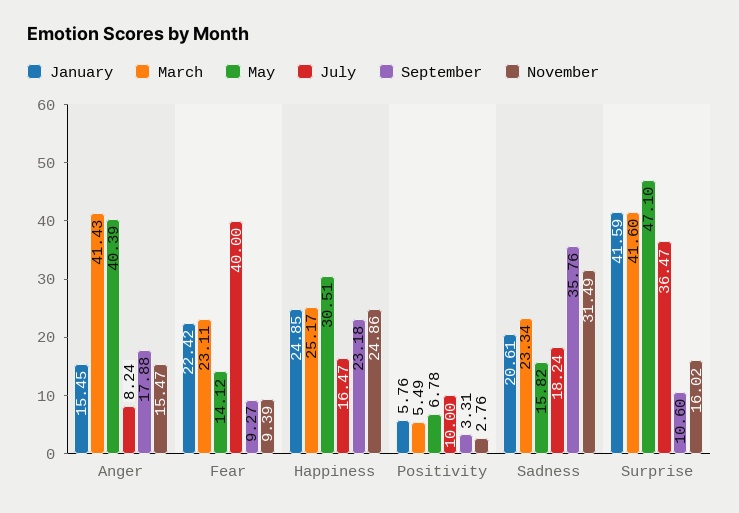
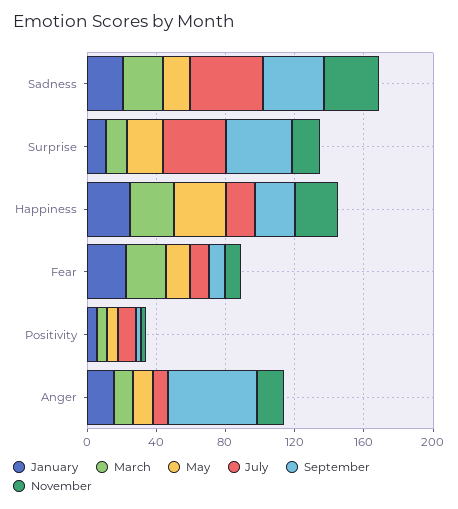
  {
    "January": {
      "Anger": 15.45,
      "Fear": 22.42,
      "Happiness": 24.85,
      "Positivity": 5.76,
      "Sadness": 20.61,
-     "Surprise": 41.59
+     "Surprise": 10
    },
    "March": {
-     "Anger": 41.43,
+     "Anger": 10,
      "Fear": 23.11,
      "Happiness": 25.17,
      "Positivity": 5.49,
      "Sadness": 23.34,
-     "Surprise": 41.6
+     "Surprise": 10
    },
    "May": {
-     "Anger": 40.39,
+     "Anger": 10,
      "Fear": 14.12,
      "Happiness": 30.51,
      "Positivity": 6.78,
      "Sadness": 15.82,
-     "Surprise": 47.1
+     "Surprise": 20
    },
    "July": {
      "Anger": 8.24,
-     "Fear": 40,
+     "Fear": 10,
      "Happiness": 16.47,
      "Positivity": 10,
-     "Sadness": 18.24,
+     "Sadness": 40,
      "Surprise": 36.47
    },
    "September": {
-     "Anger": 17.88,
+     "Anger": 50,
      "Fear": 9.27,
      "Happiness": 23.18,
      "Positivity": 3.31,
      "Sadness": 35.76,
-     "Surprise": 10.6
+     "Surprise": 40
    },
    "November": {
      "Anger": 15.47,
      "Fear": 9.39,
      "Happiness": 24.86,
      "Positivity": 2.76,
      "Sadness": 31.49,
      "Surprise": 16.02
    }
  }

